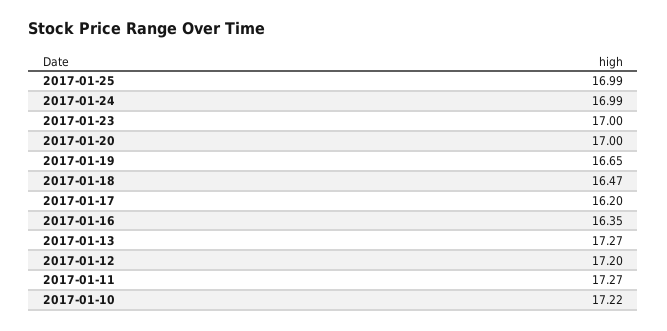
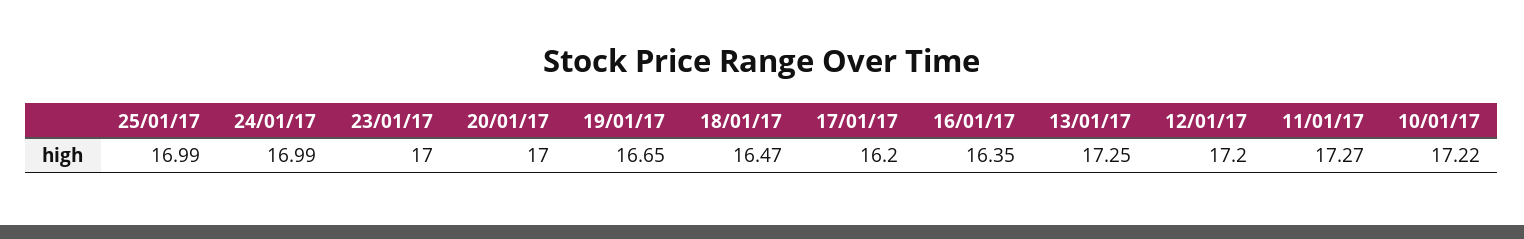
  {
    "2017-01-25": 16.99,
    "2017-01-24": 16.99,
    "2017-01-23": 17,
    "2017-01-20": 17,
    "2017-01-19": 16.65,
    "2017-01-18": 16.47,
    "2017-01-17": 16.2,
    "2017-01-16": 16.35,
-   "2017-01-13": 17.27,
+   "2017-01-13": 17.25,
    "2017-01-12": 17.2,
    "2017-01-11": 17.27,
    "2017-01-10": 17.22
  }

